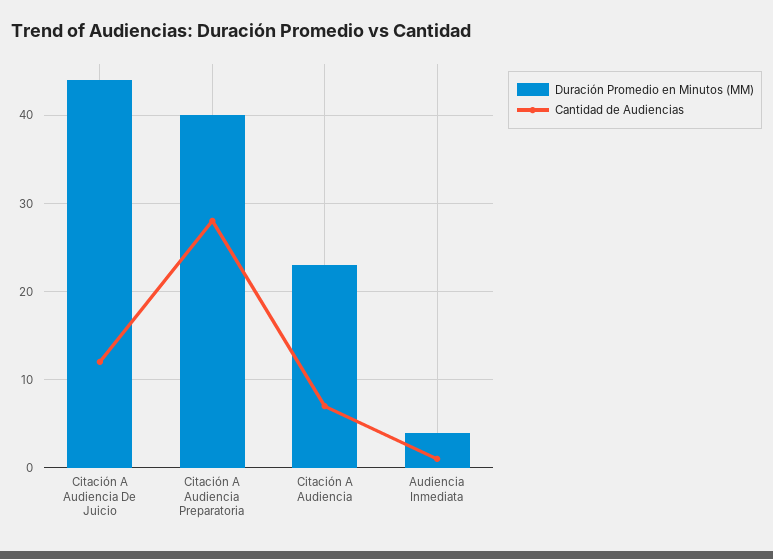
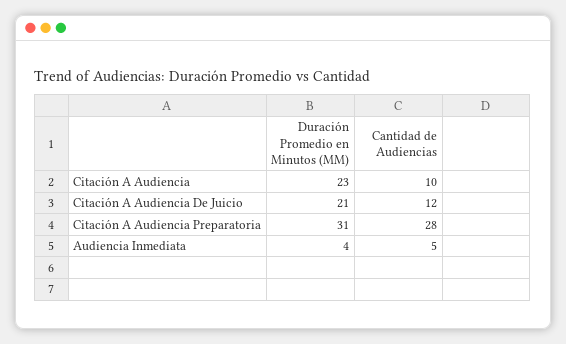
  {
    "Duración Promedio en Minutos (MM)": {
-     "Citación A Audiencia De Juicio": 44,
+     "Citación A Audiencia De Juicio": 21,
-     "Citación A Audiencia Preparatoria": 40,
+     "Citación A Audiencia Preparatoria": 31,
      "Citación A Audiencia": 23,
      "Audiencia Inmediata": 4
    },
    "Cantidad de Audiencias": {
      "Citación A Audiencia De Juicio": 12,
      "Citación A Audiencia Preparatoria": 28,
-     "Citación A Audiencia": 7,
+     "Citación A Audiencia": 10,
-     "Audiencia Inmediata": 1
+     "Audiencia Inmediata": 5
    }
  }

